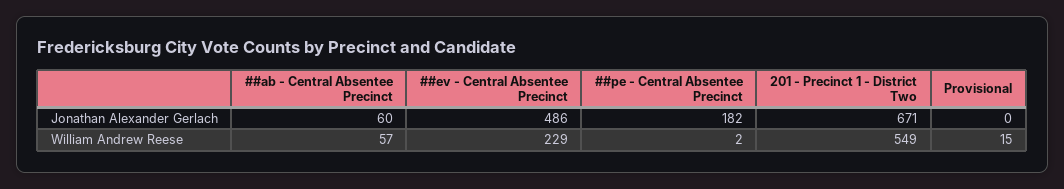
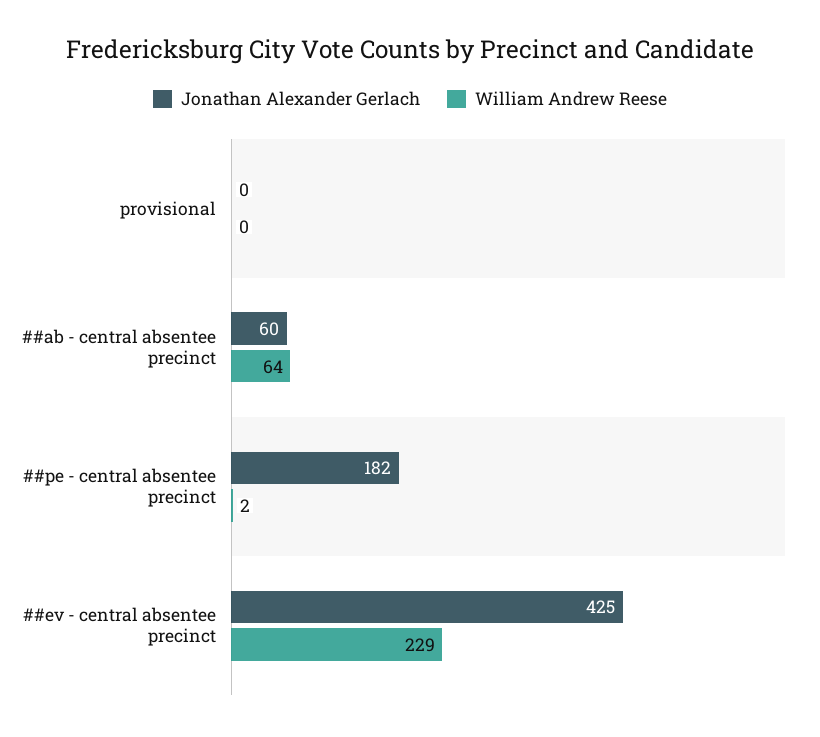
  {
    "Jonathan Alexander Gerlach": {
      "##ab - Central Absentee Precinct": 60,
-     "##ev - Central Absentee Precinct": 486,
+     "##ev - Central Absentee Precinct": 425,
      "##pe - Central Absentee Precinct": 182,
-     "201 - Precinct 1 - District Two": 671,
      "Provisional": 0
    },
    "William Andrew Reese": {
-     "##ab - Central Absentee Precinct": 57,
+     "##ab - Central Absentee Precinct": 64,
      "##ev - Central Absentee Precinct": 229,
      "##pe - Central Absentee Precinct": 2,
-     "201 - Precinct 1 - District Two": 549,
-     "Provisional": 15
+     "Provisional": 0
    }
  }

